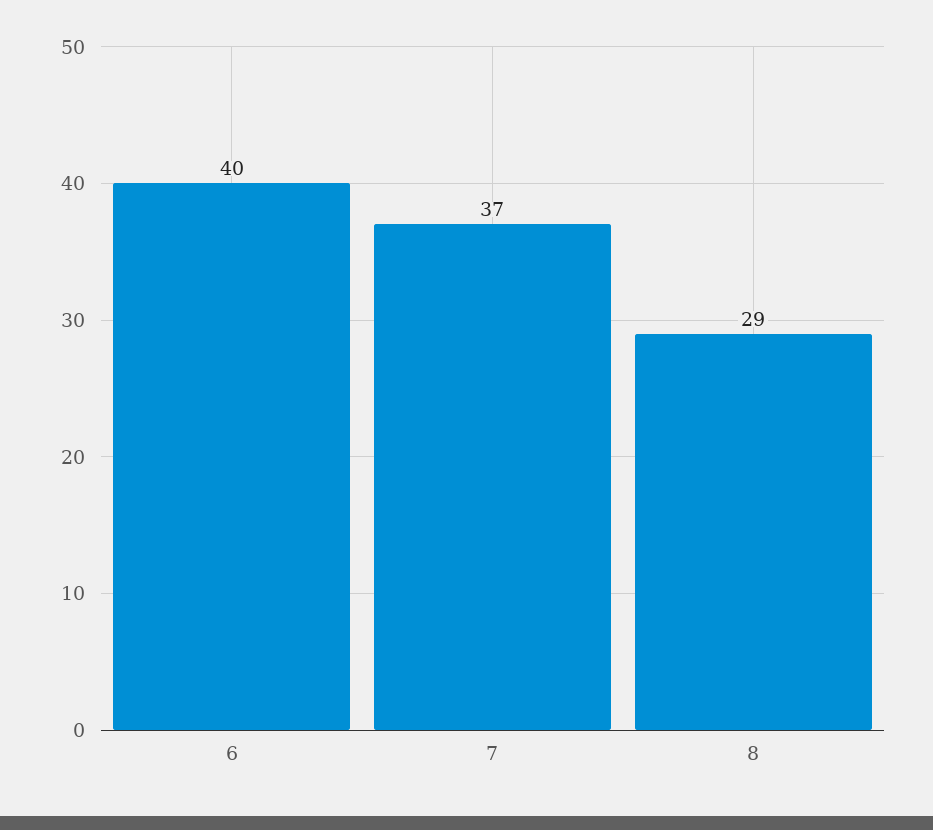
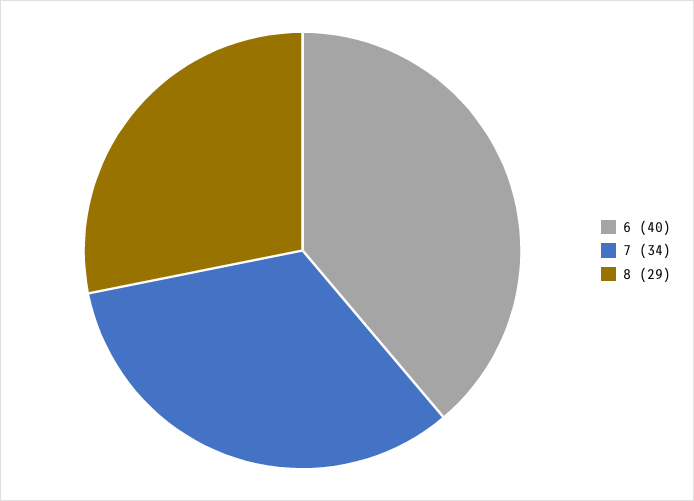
  {
    "6": 40,
-   "7": 37,
+   "7": 34,
    "8": 29
  }

